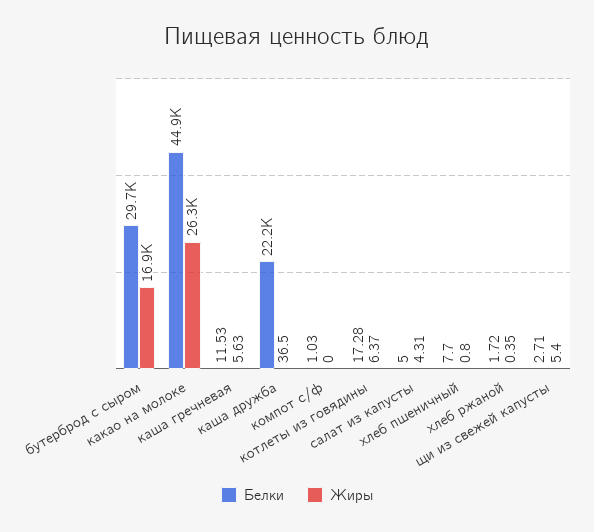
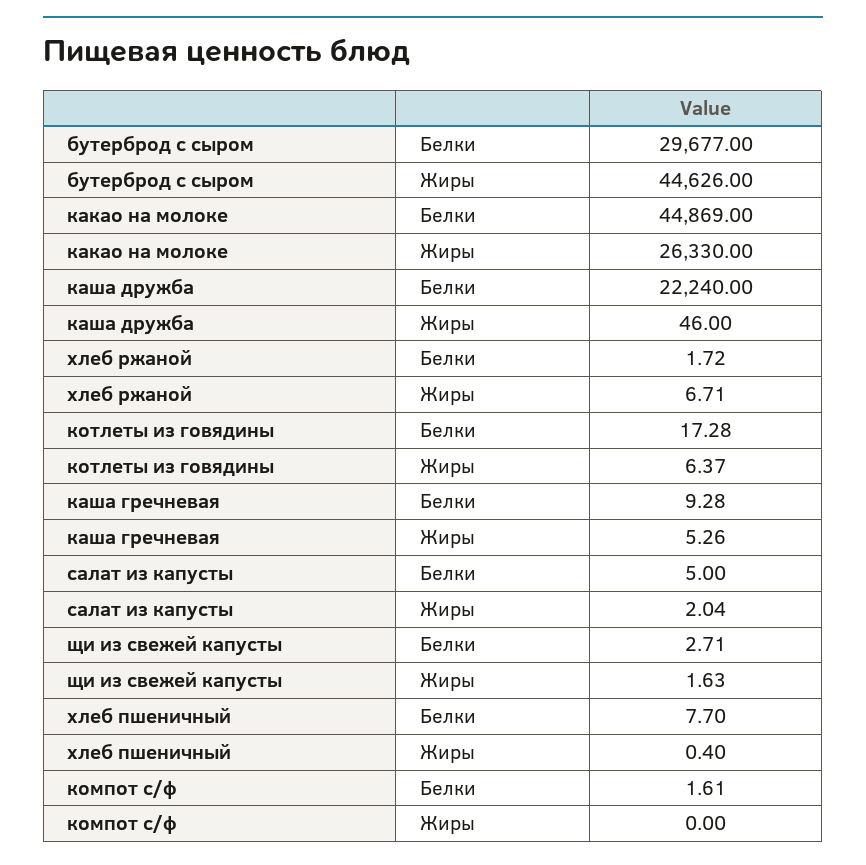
  {
    "Белки": {
      "бутерброд с сыром": 29677,
      "какао на молоке": 44869,
-     "каша гречневая": 11.53,
+     "каша гречневая": 9.28,
      "каша дружба": 22240,
-     "компот с/ф": 1.03,
+     "компот с/ф": 1.61,
      "котлеты из говядины": 17.28,
      "салат из капусты": 5,
      "хлеб пшеничный": 7.7,
      "хлеб ржаной": 1.72,
      "щи из свежей капусты": 2.71
    },
    "Жиры": {
-     "бутерброд с сыром": 16900,
+     "бутерброд с сыром": 44626,
      "какао на молоке": 26330,
-     "каша гречневая": 5.63,
+     "каша гречневая": 5.26,
-     "каша дружба": 36.5,
+     "каша дружба": 46,
      "компот с/ф": 0,
      "котлеты из говядины": 6.37,
-     "салат из капусты": 4.31,
+     "салат из капусты": 2.04,
-     "хлеб пшеничный": 0.8,
+     "хлеб пшеничный": 0.4,
-     "хлеб ржаной": 0.35,
+     "хлеб ржаной": 6.71,
-     "щи из свежей капусты": 5.4
+     "щи из свежей капусты": 1.63
    }
  }

